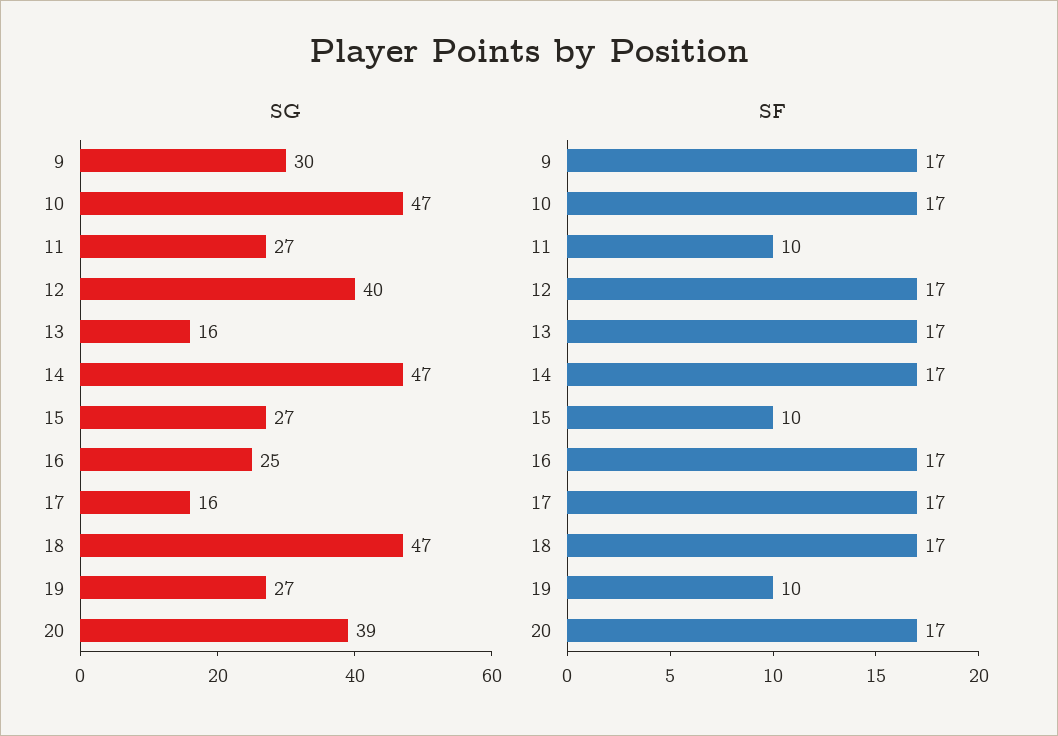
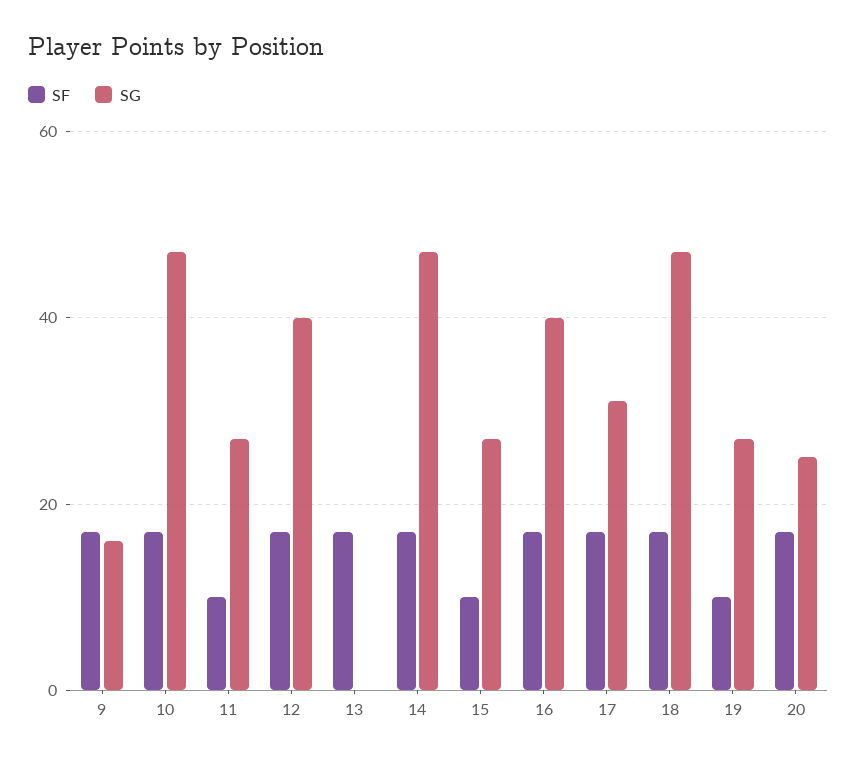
  {
    "SG": {
-     "9": 30,
+     "9": 15,
      "10": 47,
      "11": 27,
      "12": 40,
-     "13": 16,
+     "13": 0,
      "14": 47,
      "15": 27,
-     "16": 25,
+     "16": 40,
-     "17": 16,
+     "17": 30,
      "18": 47,
      "19": 27,
-     "20": 39
+     "20": 25
    },
    "SF": {
      "9": 17,
      "10": 17,
      "11": 10,
      "12": 17,
      "13": 17,
      "14": 17,
      "15": 10,
      "16": 17,
      "17": 17,
      "18": 17,
      "19": 10,
      "20": 17
    }
  }

